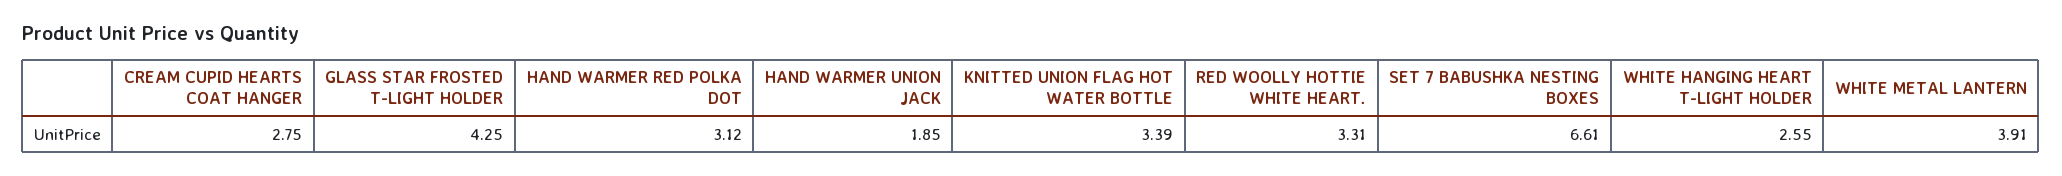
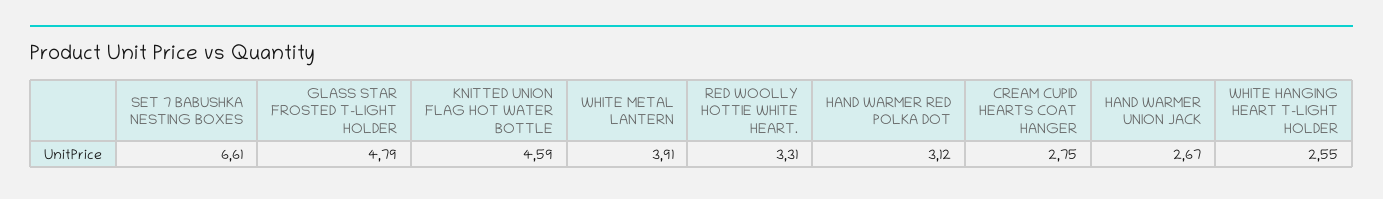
  {
    "CREAM CUPID HEARTS COAT HANGER": 2.75,
-   "GLASS STAR FROSTED T-LIGHT HOLDER": 4.25,
+   "GLASS STAR FROSTED T-LIGHT HOLDER": 4.79,
    "HAND WARMER RED POLKA DOT": 3.12,
-   "HAND WARMER UNION JACK": 1.85,
+   "HAND WARMER UNION JACK": 2.67,
-   "KNITTED UNION FLAG HOT WATER BOTTLE": 3.39,
+   "KNITTED UNION FLAG HOT WATER BOTTLE": 4.59,
    "RED WOOLLY HOTTIE WHITE HEART.": 3.31,
    "SET 7 BABUSHKA NESTING BOXES": 6.61,
    "WHITE HANGING HEART T-LIGHT HOLDER": 2.55,
    "WHITE METAL LANTERN": 3.91
  }

